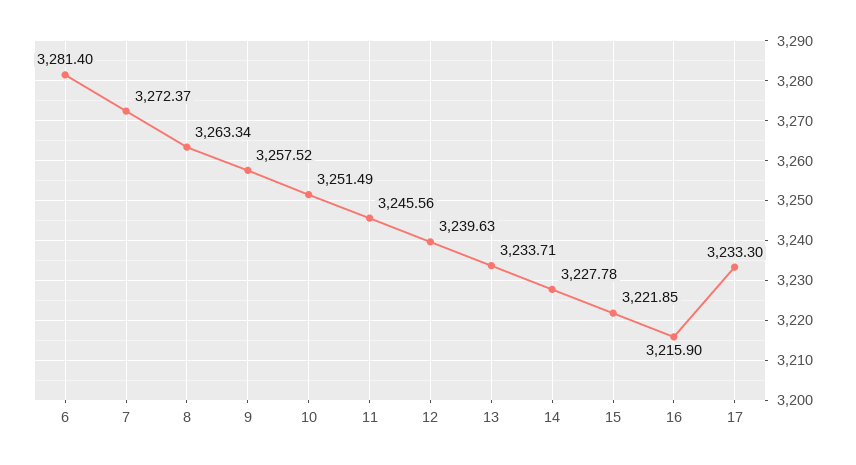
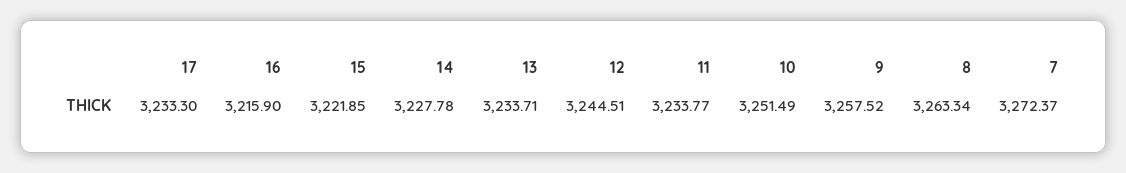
  {
-   "6": 3281.4,
    "7": 3272.37,
    "8": 3263.34,
    "9": 3257.52,
    "10": 3251.49,
-   "11": 3245.56,
+   "11": 3233.77,
-   "12": 3239.63,
+   "12": 3244.51,
    "13": 3233.71,
    "14": 3227.78,
    "15": 3221.85,
    "16": 3215.9,
    "17": 3233.3
  }

